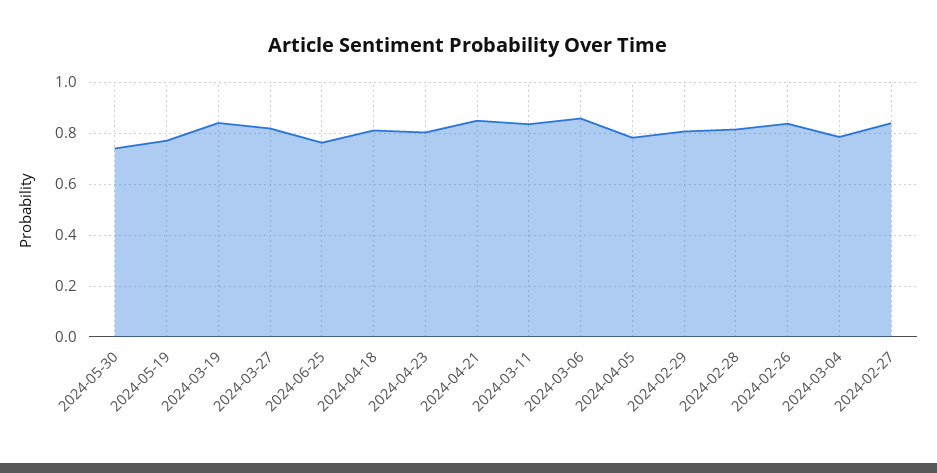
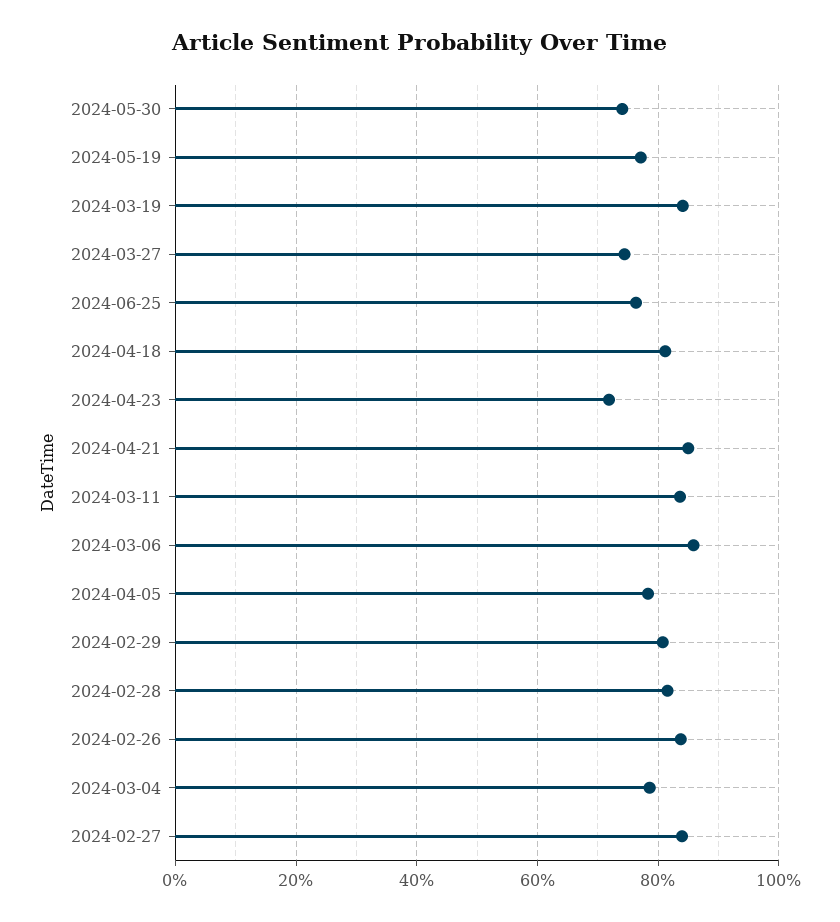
  {
    "2024-05-30": 0.74,
    "2024-05-19": 0.78,
    "2024-03-19": 0.84,
-   "2024-03-27": 0.825,
+   "2024-03-27": 0.74,
    "2024-06-25": 0.76,
    "2024-04-18": 0.82,
-   "2024-04-23": 0.8,
+   "2024-04-23": 0.72,
    "2024-04-21": 0.84,
    "2024-03-11": 0.84,
    "2024-03-06": 0.86,
    "2024-04-05": 0.78,
    "2024-02-29": 0.8,
    "2024-02-28": 0.82,
    "2024-02-26": 0.84,
    "2024-03-04": 0.78,
    "2024-02-27": 0.84
  }

